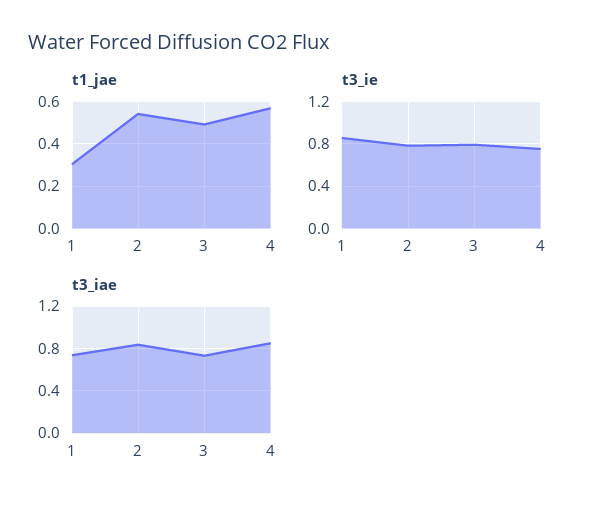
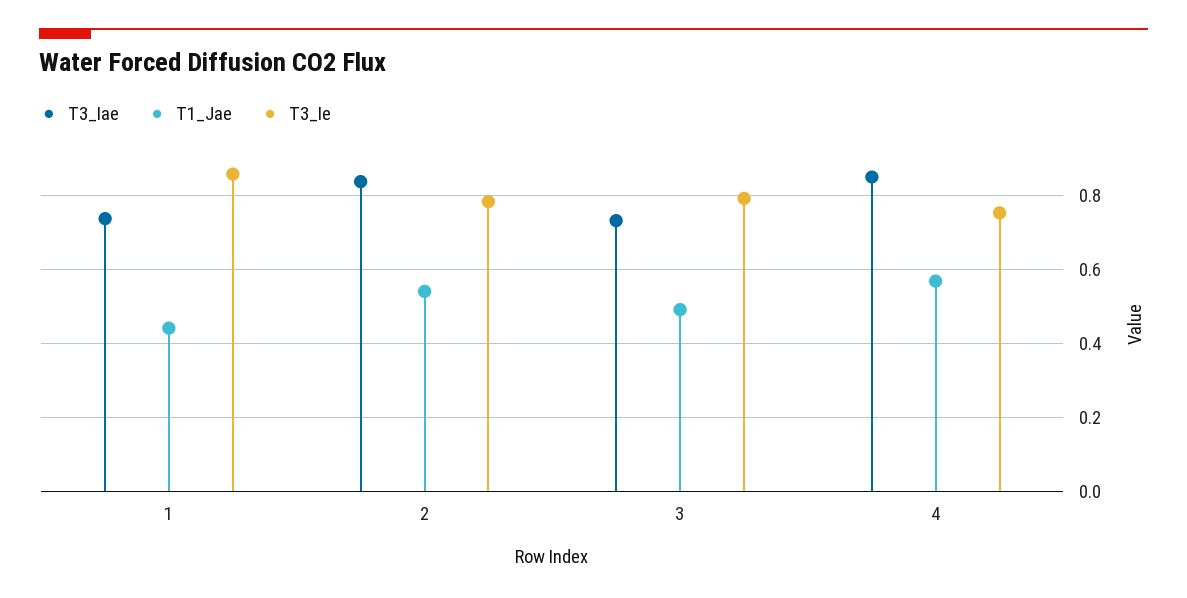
  {
    "t1_jae": {
-     "1": 0.3,
+     "1": 0.44,
      "2": 0.54,
      "3": 0.5,
      "4": 0.56
    },
    "t3_ie": {
      "1": 0.86,
      "2": 0.78,
      "3": 0.8,
      "4": 0.76
    },
    "t3_iae": {
      "1": 0.74,
      "2": 0.84,
      "3": 0.74,
      "4": 0.86
    }
  }

